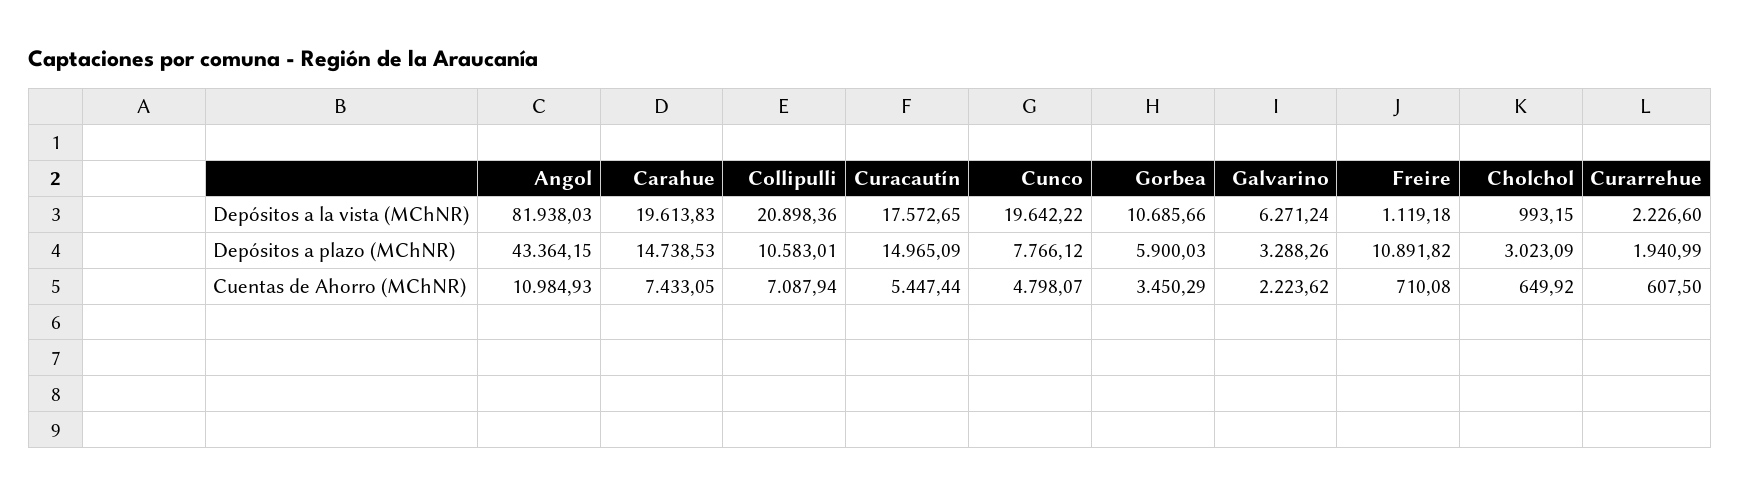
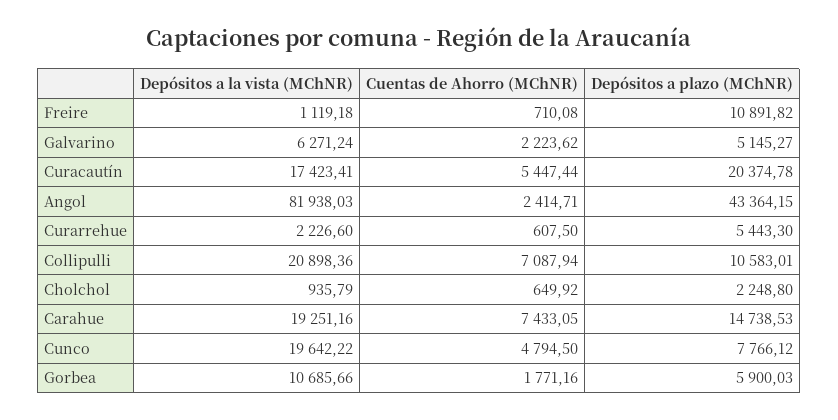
  {
    "Angol": {
      "Depósitos a la vista (MChNR)": 81938.03,
      "Depósitos a plazo (MChNR)": 43364.15,
-     "Cuentas de Ahorro (MChNR)": 10984.93
+     "Cuentas de Ahorro (MChNR)": 2414.71
    },
    "Carahue": {
-     "Depósitos a la vista (MChNR)": 19613.83,
+     "Depósitos a la vista (MChNR)": 19251.16,
      "Depósitos a plazo (MChNR)": 14738.53,
      "Cuentas de Ahorro (MChNR)": 7433.05
    },
    "Collipulli": {
      "Depósitos a la vista (MChNR)": 20898.36,
      "Depósitos a plazo (MChNR)": 10583.01,
      "Cuentas de Ahorro (MChNR)": 7087.94
    },
    "Curacautín": {
-     "Depósitos a la vista (MChNR)": 17572.65,
+     "Depósitos a la vista (MChNR)": 17423.41,
-     "Depósitos a plazo (MChNR)": 14965.09,
+     "Depósitos a plazo (MChNR)": 20374.78,
      "Cuentas de Ahorro (MChNR)": 5447.44
    },
    "Cunco": {
      "Depósitos a la vista (MChNR)": 19642.22,
      "Depósitos a plazo (MChNR)": 7766.12,
-     "Cuentas de Ahorro (MChNR)": 4798.07
+     "Cuentas de Ahorro (MChNR)": 4794.5
    },
    "Gorbea": {
      "Depósitos a la vista (MChNR)": 10685.66,
      "Depósitos a plazo (MChNR)": 5900.03,
-     "Cuentas de Ahorro (MChNR)": 3450.29
+     "Cuentas de Ahorro (MChNR)": 1771.16
    },
    "Galvarino": {
      "Depósitos a la vista (MChNR)": 6271.24,
-     "Depósitos a plazo (MChNR)": 3288.26,
+     "Depósitos a plazo (MChNR)": 5145.27,
      "Cuentas de Ahorro (MChNR)": 2223.62
    },
    "Freire": {
      "Depósitos a la vista (MChNR)": 1119.18,
      "Depósitos a plazo (MChNR)": 10891.82,
      "Cuentas de Ahorro (MChNR)": 710.08
    },
    "Cholchol": {
-     "Depósitos a la vista (MChNR)": 993.15,
+     "Depósitos a la vista (MChNR)": 935.79,
-     "Depósitos a plazo (MChNR)": 3023.09,
+     "Depósitos a plazo (MChNR)": 2248.8,
      "Cuentas de Ahorro (MChNR)": 649.92
    },
    "Curarrehue": {
      "Depósitos a la vista (MChNR)": 2226.6,
-     "Depósitos a plazo (MChNR)": 1940.99,
+     "Depósitos a plazo (MChNR)": 5443.3,
      "Cuentas de Ahorro (MChNR)": 607.5
    }
  }

